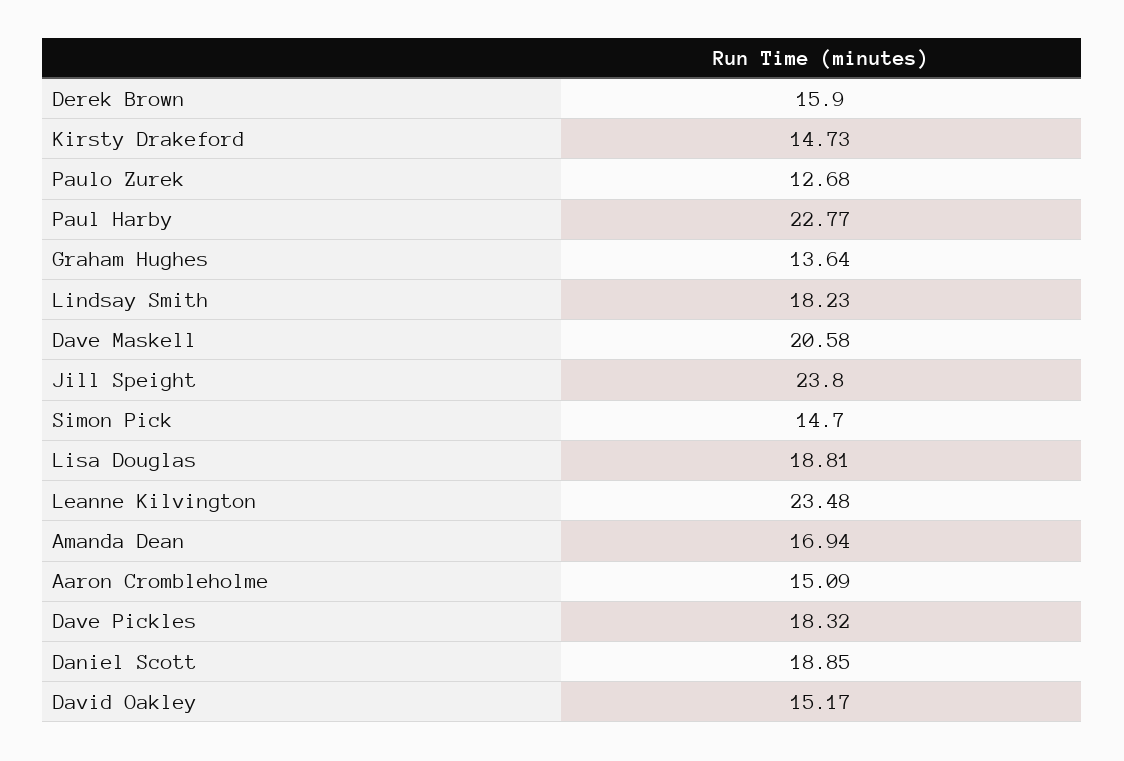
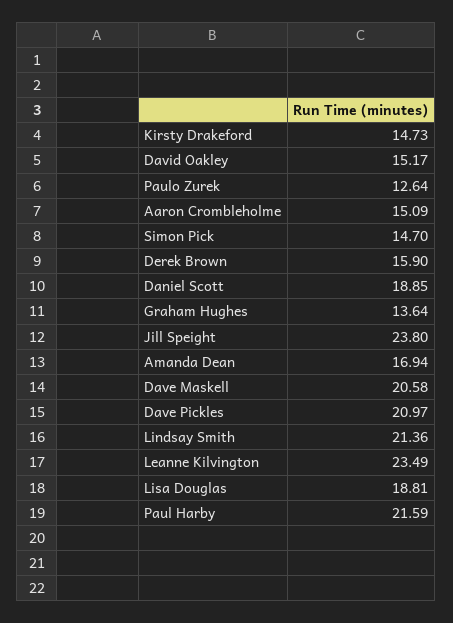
  {
    "Derek Brown": 15.9,
    "Kirsty Drakeford": 14.73,
-   "Paulo Zurek": 12.68,
+   "Paulo Zurek": 12.64,
-   "Paul Harby": 22.77,
+   "Paul Harby": 21.59,
    "Graham Hughes": 13.64,
-   "Lindsay Smith": 18.23,
+   "Lindsay Smith": 21.36,
    "Dave Maskell": 20.58,
    "Jill Speight": 23.8,
    "Simon Pick": 14.7,
    "Lisa Douglas": 18.81,
-   "Leanne Kilvington": 23.48,
+   "Leanne Kilvington": 23.49,
    "Amanda Dean": 16.94,
    "Aaron Crombleholme": 15.09,
-   "Dave Pickles": 18.32,
+   "Dave Pickles": 20.97,
    "Daniel Scott": 18.85,
    "David Oakley": 15.17
  }

